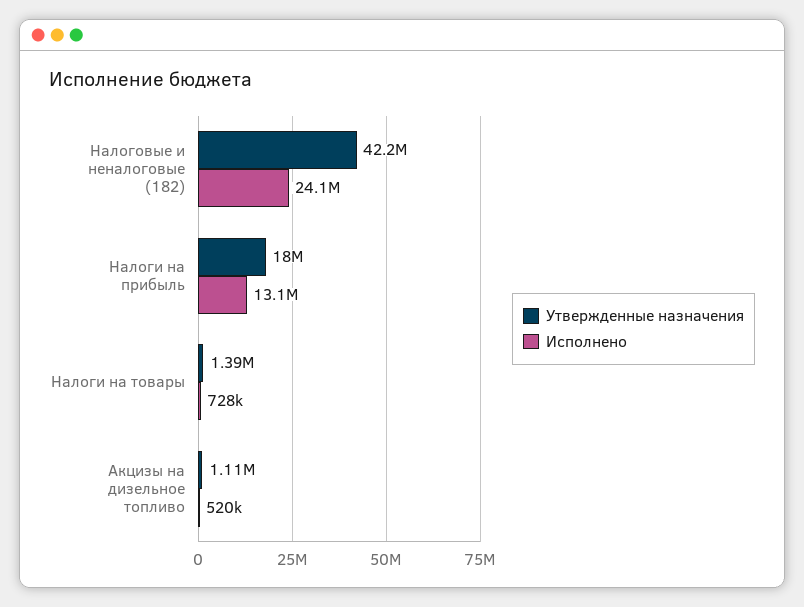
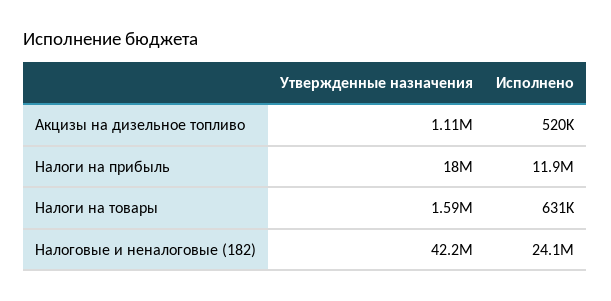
  {
    "Утвержденные назначения": {
      "Налоговые и неналоговые (182)": 42200000,
      "Налоги на прибыль": 18000000,
-     "Налоги на товары": 1390000,
+     "Налоги на товары": 1590000,
      "Акцизы на дизельное топливо": 1110000
    },
    "Исполнено": {
      "Налоговые и неналоговые (182)": 24100000,
-     "Налоги на прибыль": 13100000,
+     "Налоги на прибыль": 11900000,
-     "Налоги на товары": 728000,
+     "Налоги на товары": 631000,
      "Акцизы на дизельное топливо": 520000
    }
  }

